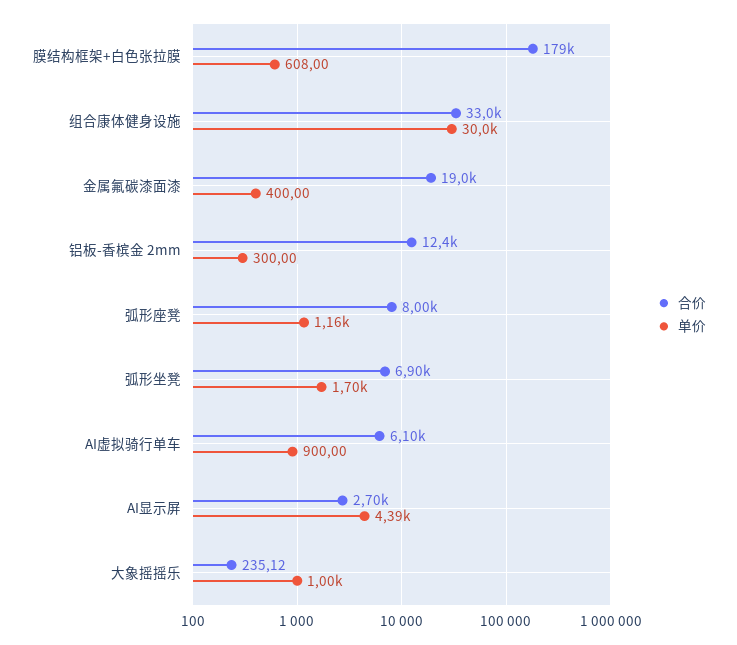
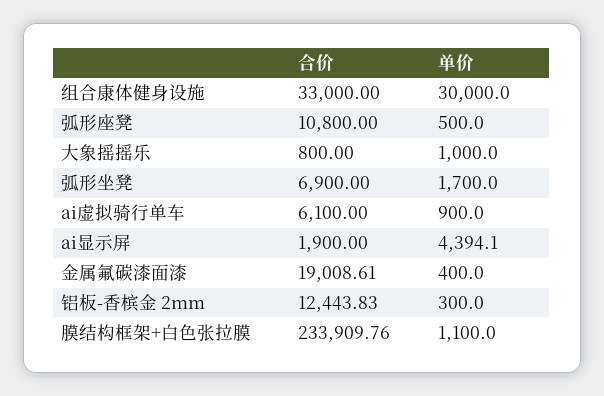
  {
    "合价": {
-     "膜结构框架+白色张拉膜": 179000,
+     "膜结构框架+白色张拉膜": 233909.76,
      "组合康体健身设施": 33000,
      "金属氟碳漆面漆": 19008.61,
      "铝板-香槟金 2mm": 12443.83,
-     "弧形座凳": 8000,
+     "弧形座凳": 10800,
      "弧形坐凳": 6900,
      "AI虚拟骑行单车": 6100,
-     "AI显示屏": 2700,
+     "AI显示屏": 1900,
-     "大象摇摇乐": 235.12
+     "大象摇摇乐": 800
    },
    "单价": {
-     "膜结构框架+白色张拉膜": 608,
+     "膜结构框架+白色张拉膜": 1100,
      "组合康体健身设施": 30000,
      "金属氟碳漆面漆": 400,
      "铝板-香槟金 2mm": 300,
-     "弧形座凳": 1160,
+     "弧形座凳": 500,
      "弧形坐凳": 1700,
      "AI虚拟骑行单车": 900,
      "AI显示屏": 4394.1,
      "大象摇摇乐": 1000
    }
  }

